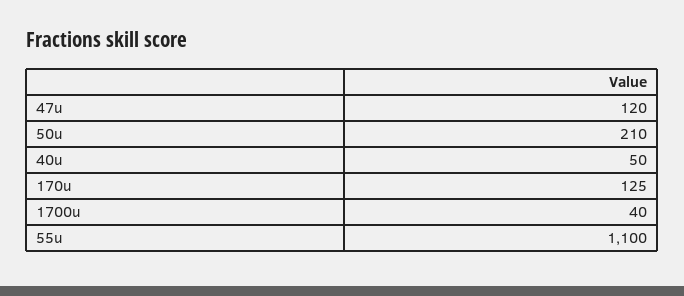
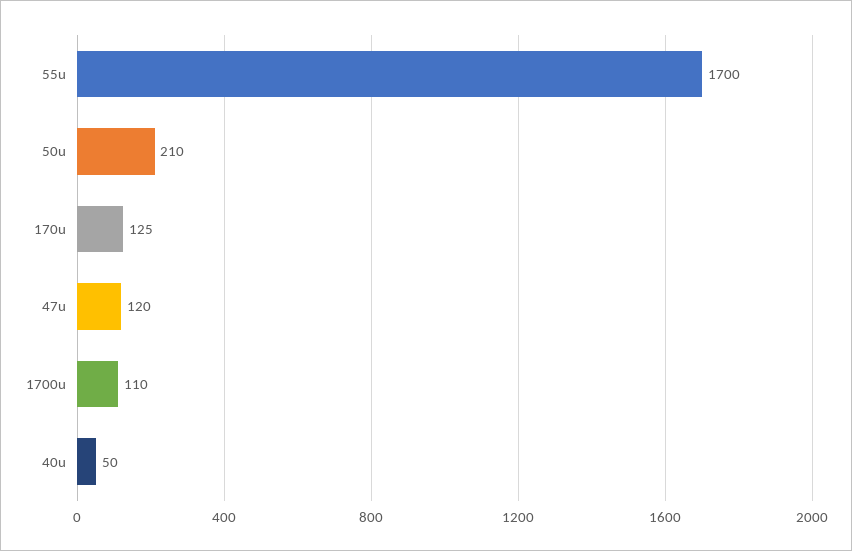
  {
    "47u": 120,
    "50u": 210,
    "40u": 50,
    "170u": 125,
-   "1700u": 40,
+   "1700u": 110,
-   "55u": 1100
+   "55u": 1700
  }

